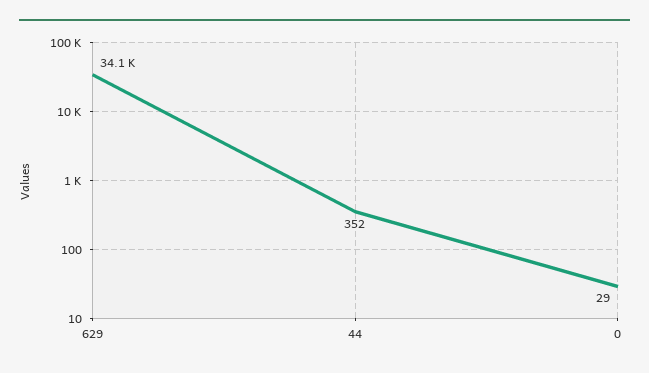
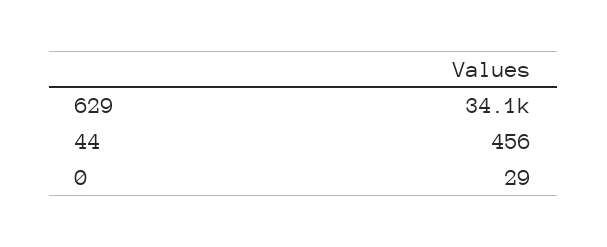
  {
    "629": 34100,
-   "44": 352,
+   "44": 456,
    "0": 29
  }

